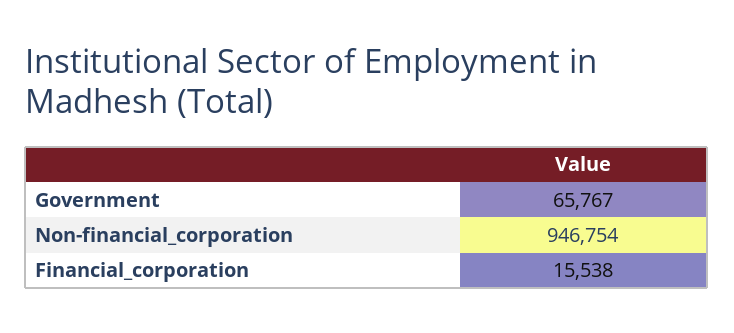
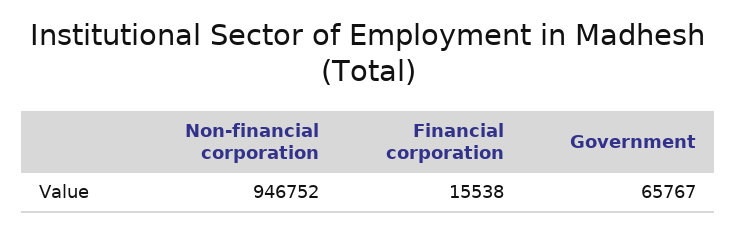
  {
    "Government": 65767,
-   "Non-financial_corporation": 946754,
+   "Non-financial_corporation": 946752,
    "Financial_corporation": 15538
  }

